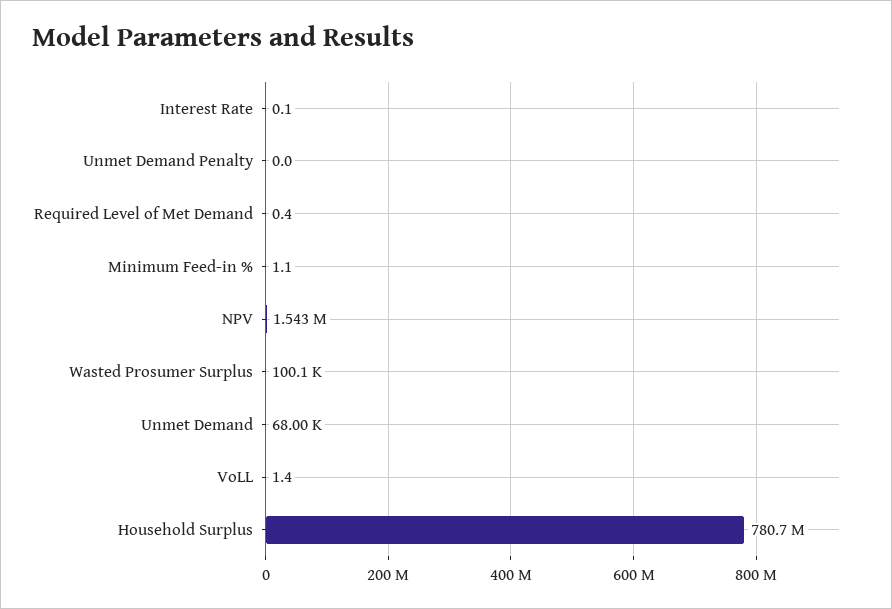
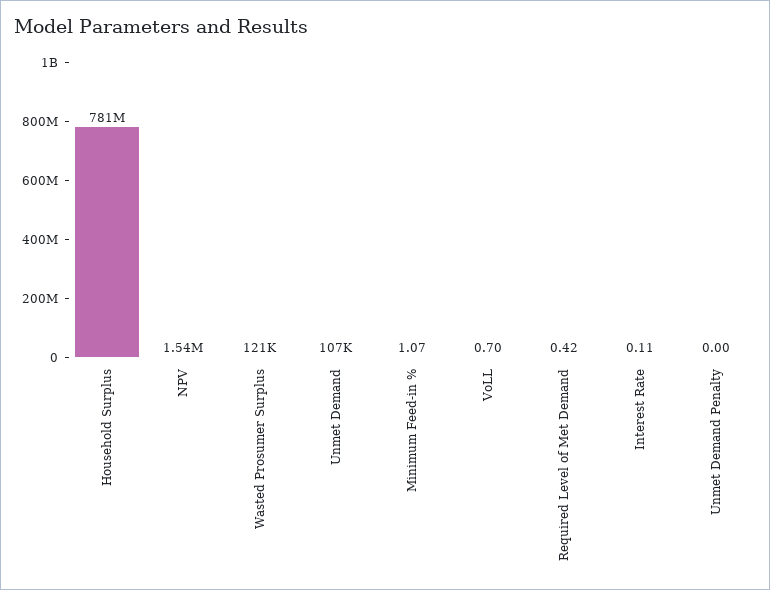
  {
    "Interest Rate": 0.11,
    "Unmet Demand Penalty": 0,
    "Required Level of Met Demand": 0.42,
    "Minimum Feed-in %": 1.07,
    "NPV": 1543000,
-   "Wasted Prosumer Surplus": 100100,
+   "Wasted Prosumer Surplus": 121000,
-   "Unmet Demand": 68000,
+   "Unmet Demand": 107000,
-   "VoLL": 1.4,
+   "VoLL": 0.7,
    "Household Surplus": 780700000
  }

